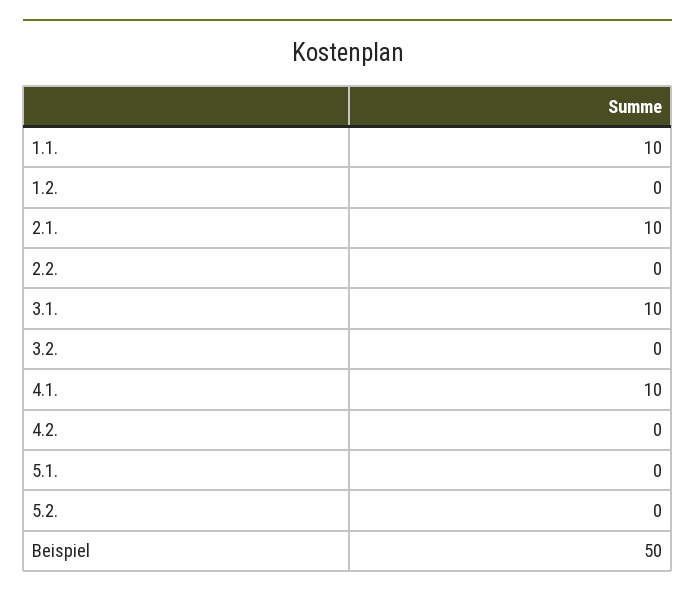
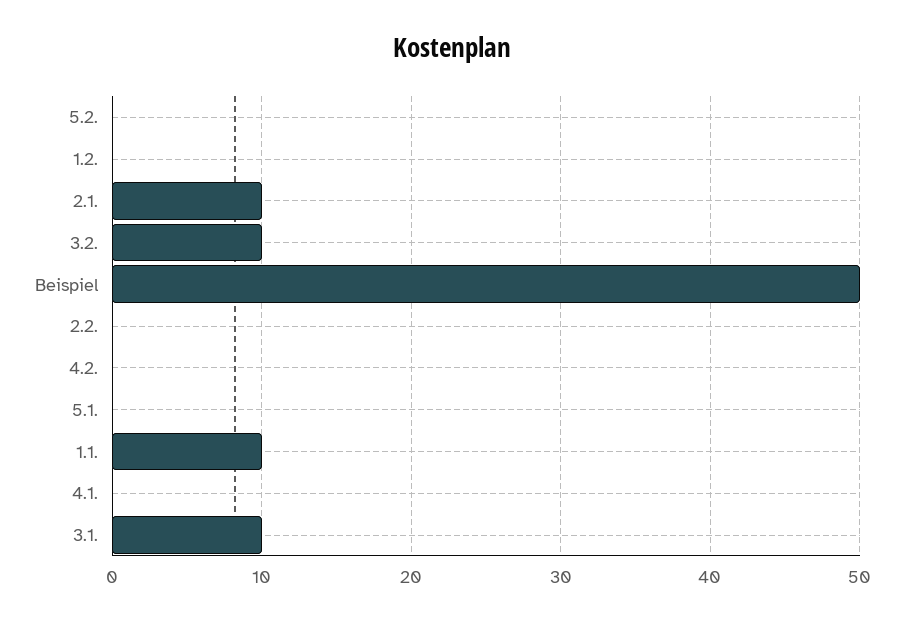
  {
    "1.1.": 10,
    "1.2.": 0,
    "2.1.": 10,
    "2.2.": 0,
    "3.1.": 10,
-   "3.2.": 0,
+   "3.2.": 10,
-   "4.1.": 10,
+   "4.1.": 0,
    "4.2.": 0,
    "5.1.": 0,
    "5.2.": 0,
    "Beispiel": 50
  }

